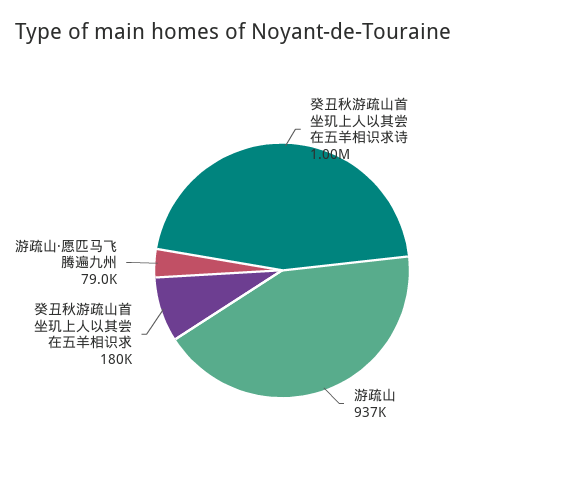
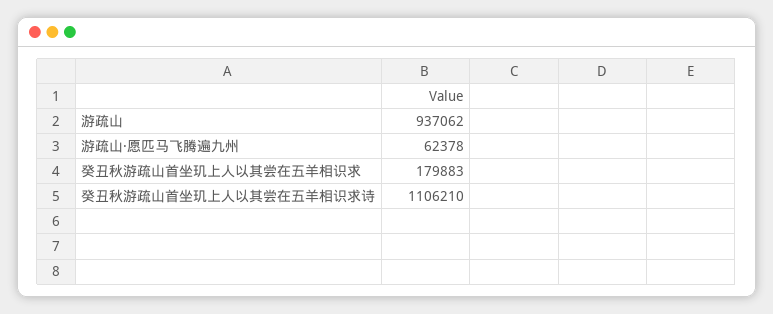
  {
-   "癸丑秋游疏山首坐玑上人以其尝在五羊相识求诗": 1000000,
+   "癸丑秋游疏山首坐玑上人以其尝在五羊相识求诗": 1106210,
    "游疏山": 937062,
    "癸丑秋游疏山首坐玑上人以其尝在五羊相识求": 179883,
-   "游疏山·愿匹马飞腾遍九州": 79000
+   "游疏山·愿匹马飞腾遍九州": 62378
  }

